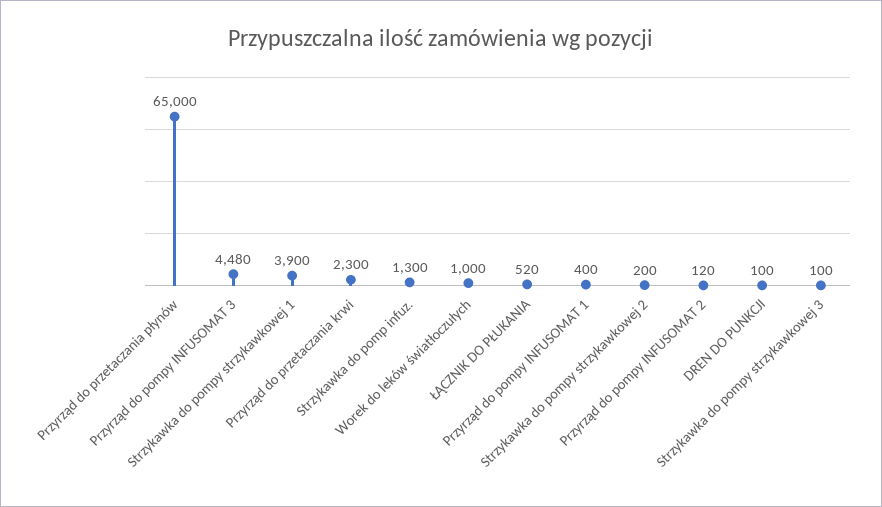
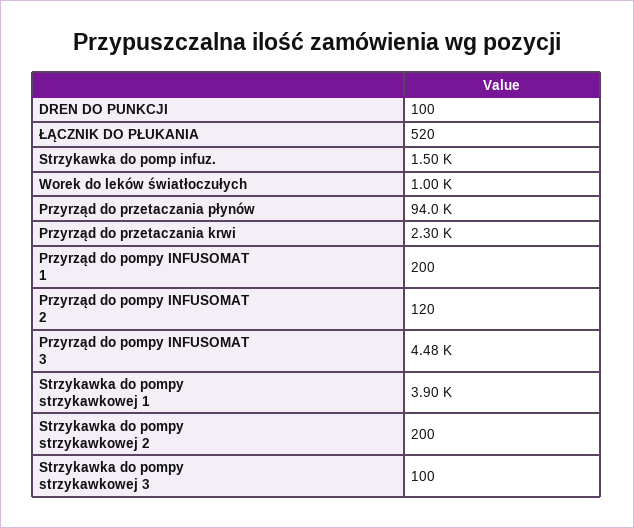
  {
-   "Przyrząd do przetaczania płynów": 65000,
+   "Przyrząd do przetaczania płynów": 94000,
    "Przyrząd do pompy INFUSOMAT 3": 4480,
    "Strzykawka do pompy strzykawkowej 1": 3900,
    "Przyrząd do przetaczania krwi": 2300,
-   "Strzykawka do pomp infuz.": 1300,
+   "Strzykawka do pomp infuz.": 1500,
    "Worek do leków światłoczułych": 1000,
    "ŁĄCZNIK DO PŁUKANIA": 520,
-   "Przyrząd do pompy INFUSOMAT 1": 400,
+   "Przyrząd do pompy INFUSOMAT 1": 200,
    "Strzykawka do pompy strzykawkowej 2": 200,
    "Przyrząd do pompy INFUSOMAT 2": 120,
    "DREN DO PUNKCJI": 100,
    "Strzykawka do pompy strzykawkowej 3": 100
  }

